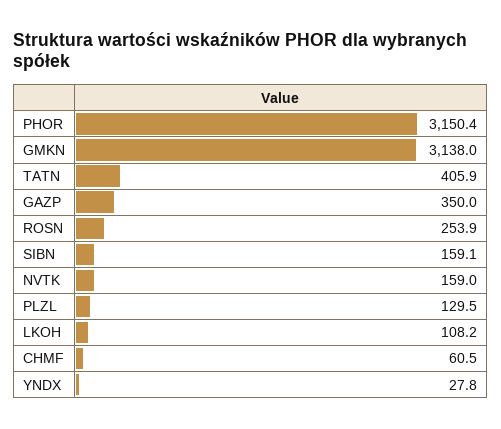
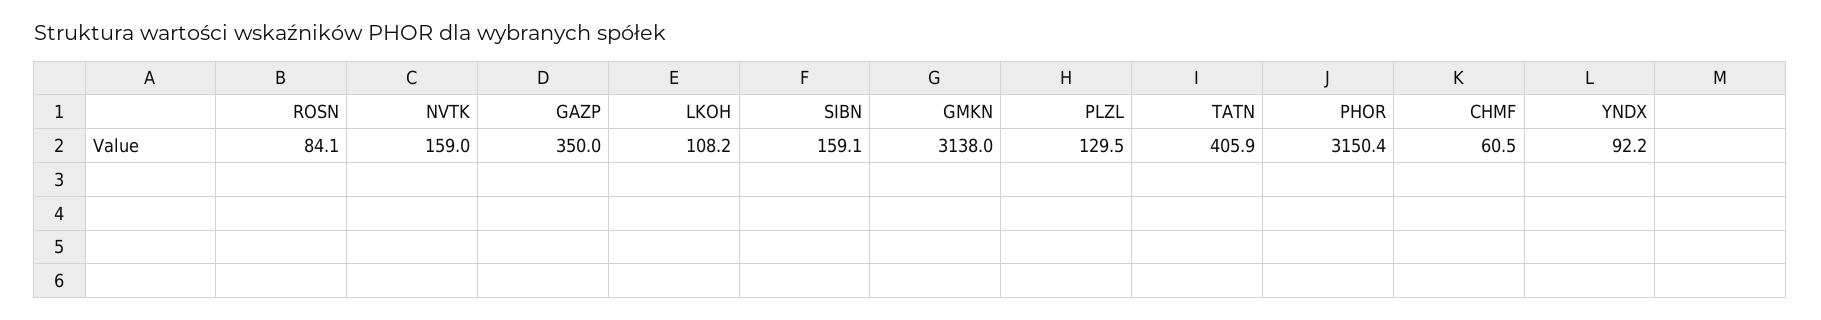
  {
    "PHOR": 3150.4,
    "GMKN": 3138,
    "TATN": 405.9,
    "GAZP": 350,
-   "ROSN": 253.9,
+   "ROSN": 84.1,
    "SIBN": 159.1,
    "NVTK": 159,
    "PLZL": 129.5,
    "LKOH": 108.2,
    "CHMF": 60.5,
-   "YNDX": 27.8
+   "YNDX": 92.2
  }

